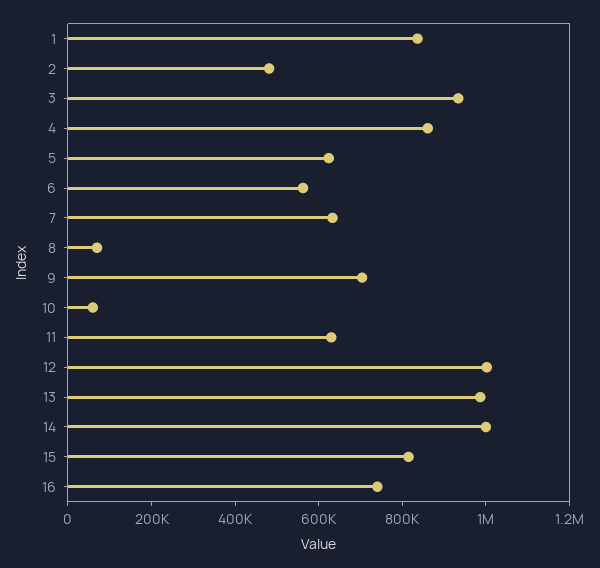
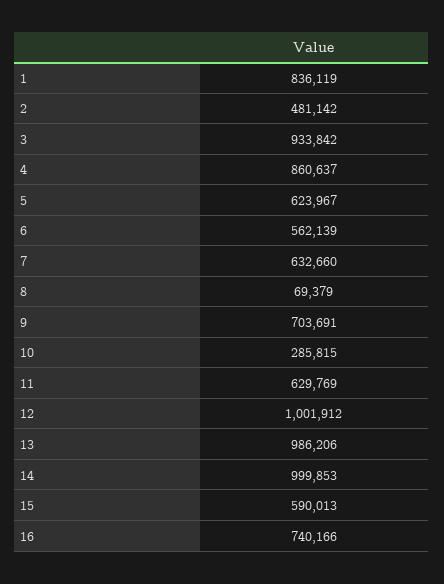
  {
    "1": 836119,
    "2": 481142,
    "3": 933842,
    "4": 860637,
    "5": 623967,
    "6": 562139,
    "7": 632660,
    "8": 69379,
    "9": 703691,
-   "10": 50000,
+   "10": 285815,
    "11": 629769,
    "12": 1001912,
    "13": 986206,
    "14": 999853,
-   "15": 800000,
+   "15": 590013,
    "16": 740166
  }

